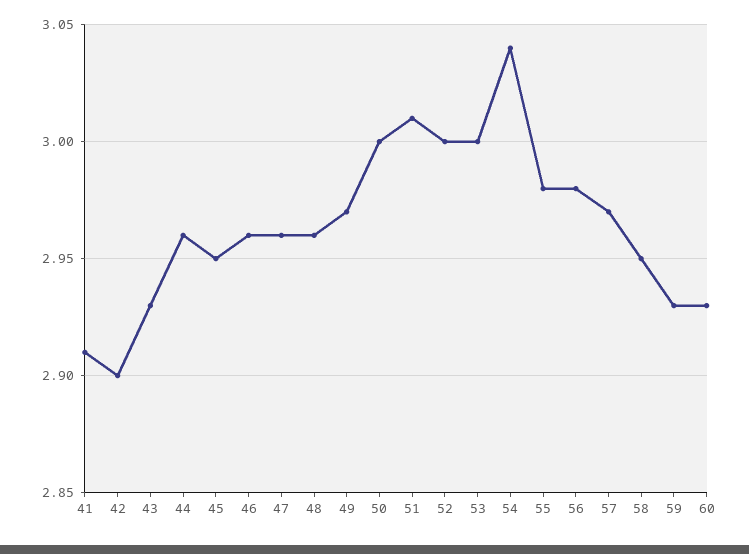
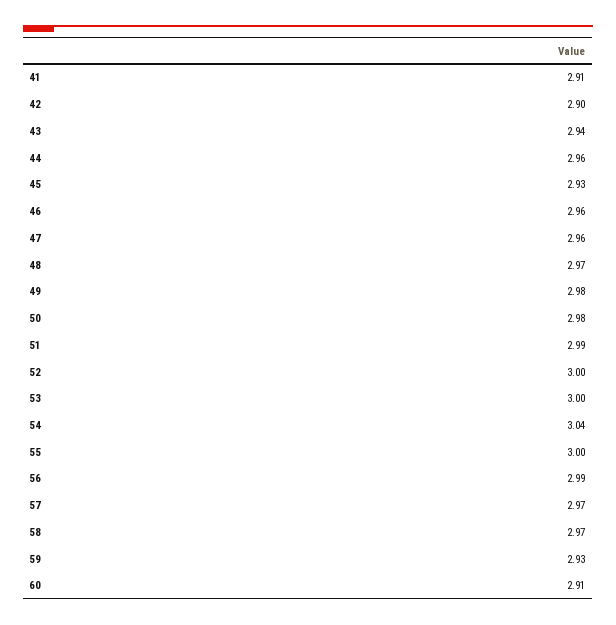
  {
    "41": 2.91,
    "42": 2.9,
-   "43": 2.93,
+   "43": 2.94,
    "44": 2.96,
-   "45": 2.95,
+   "45": 2.93,
    "46": 2.96,
    "47": 2.96,
-   "48": 2.96,
+   "48": 2.97,
-   "49": 2.97,
+   "49": 2.98,
-   "50": 3,
+   "50": 2.98,
-   "51": 3.01,
+   "51": 2.99,
    "52": 3,
    "53": 3,
    "54": 3.04,
-   "55": 2.98,
+   "55": 3,
-   "56": 2.98,
+   "56": 2.99,
    "57": 2.97,
-   "58": 2.95,
+   "58": 2.97,
    "59": 2.93,
-   "60": 2.93
+   "60": 2.91
  }

